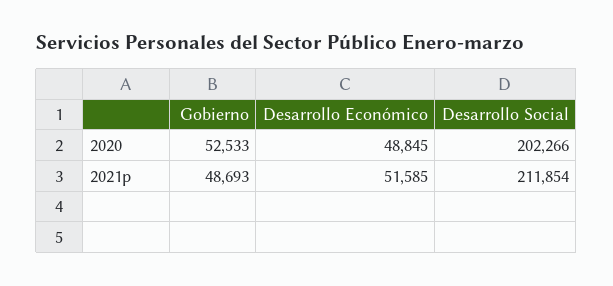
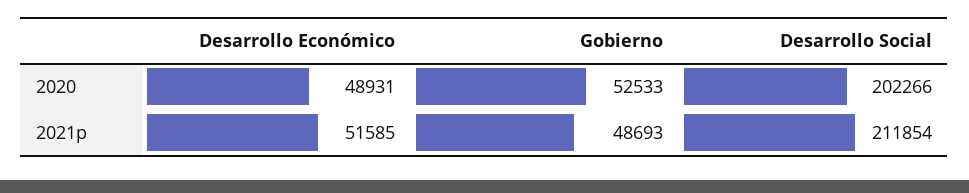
  {
    "Gobierno": {
      "2020": 52533,
      "2021p": 48693
    },
    "Desarrollo Económico": {
-     "2020": 48845,
+     "2020": 48931,
      "2021p": 51585
    },
    "Desarrollo Social": {
      "2020": 202266,
      "2021p": 211854
    }
  }

